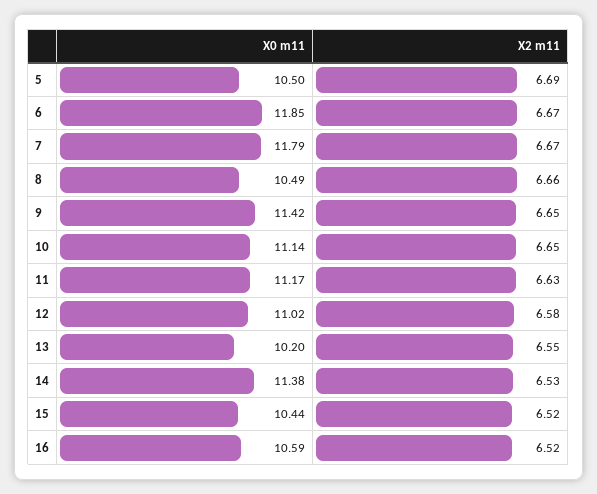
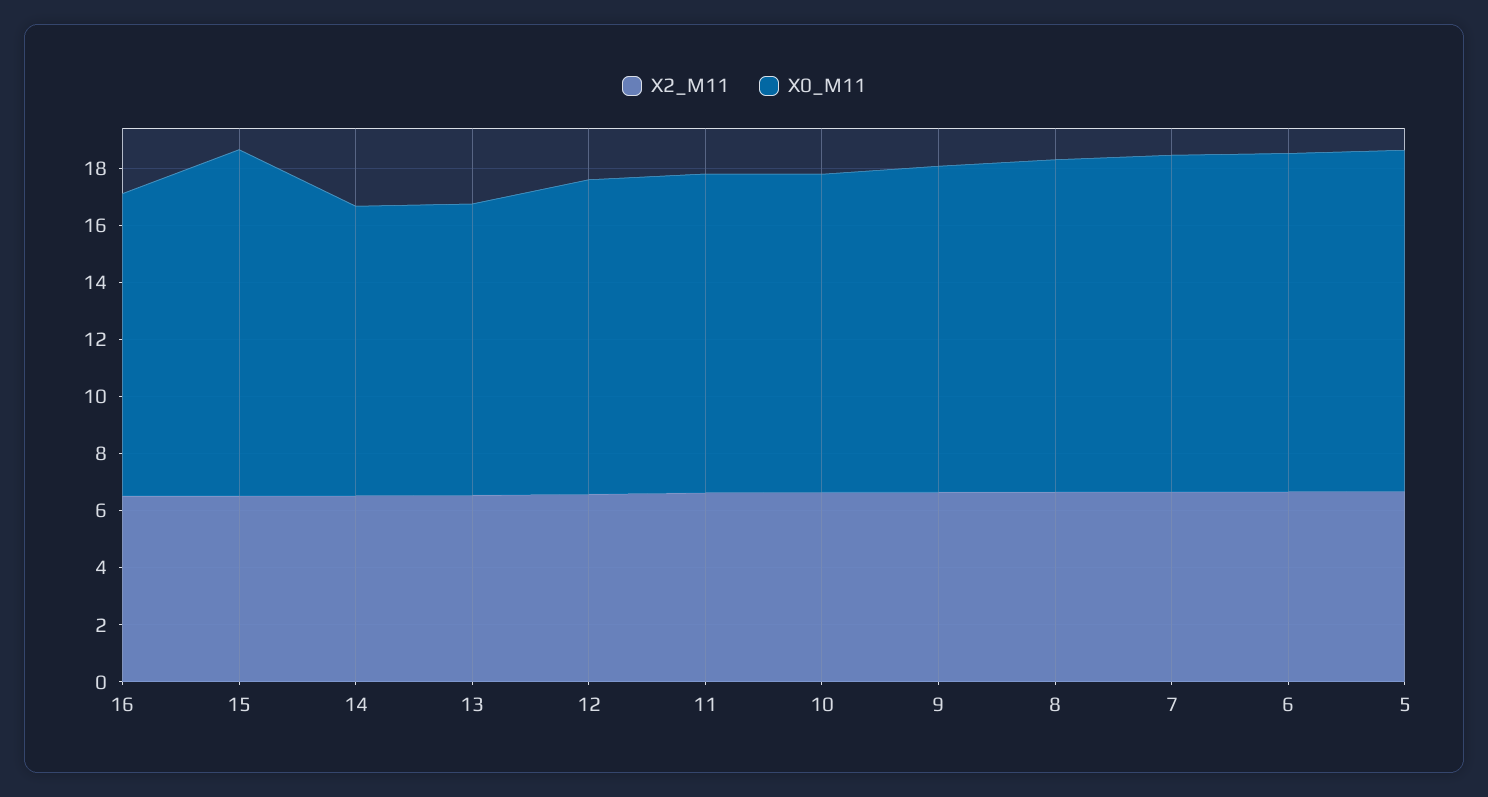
  {
    "X0 m11": {
-     "5": 10.5,
+     "5": 12,
      "6": 11.85,
      "7": 11.79,
-     "8": 10.49,
+     "8": 11.5,
      "9": 11.42,
      "10": 11.14,
      "11": 11.17,
      "12": 11.02,
      "13": 10.2,
-     "14": 11.38,
+     "14": 10,
-     "15": 10.44,
+     "15": 12,
      "16": 10.59
    },
    "X2 m11": {
      "5": 6.69,
      "6": 6.67,
      "7": 6.67,
      "8": 6.66,
      "9": 6.65,
      "10": 6.65,
      "11": 6.63,
      "12": 6.58,
      "13": 6.55,
      "14": 6.53,
      "15": 6.52,
      "16": 6.52
    }
  }

